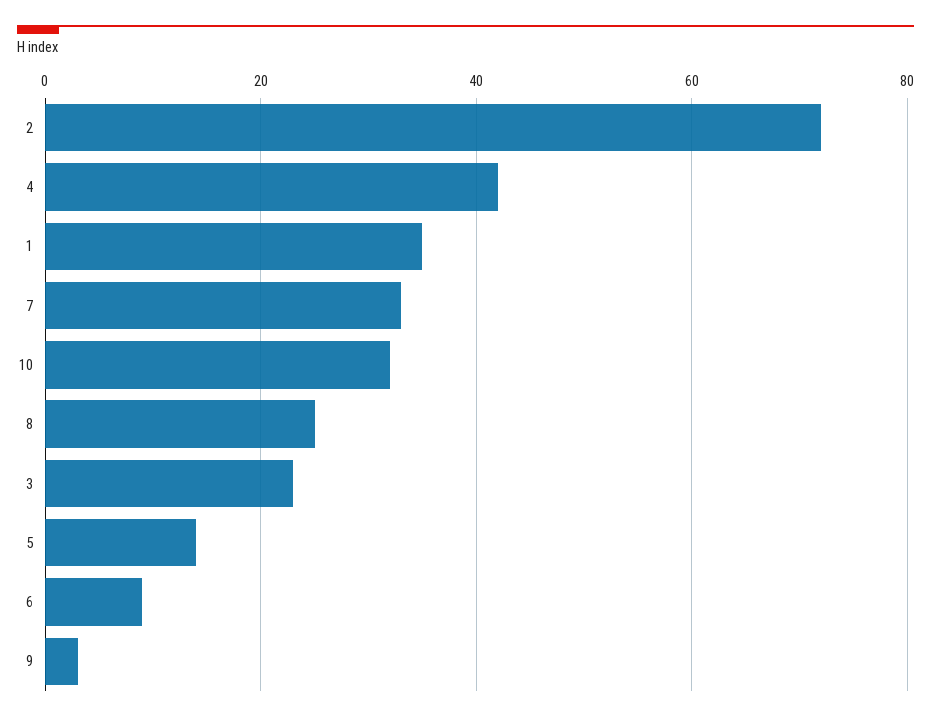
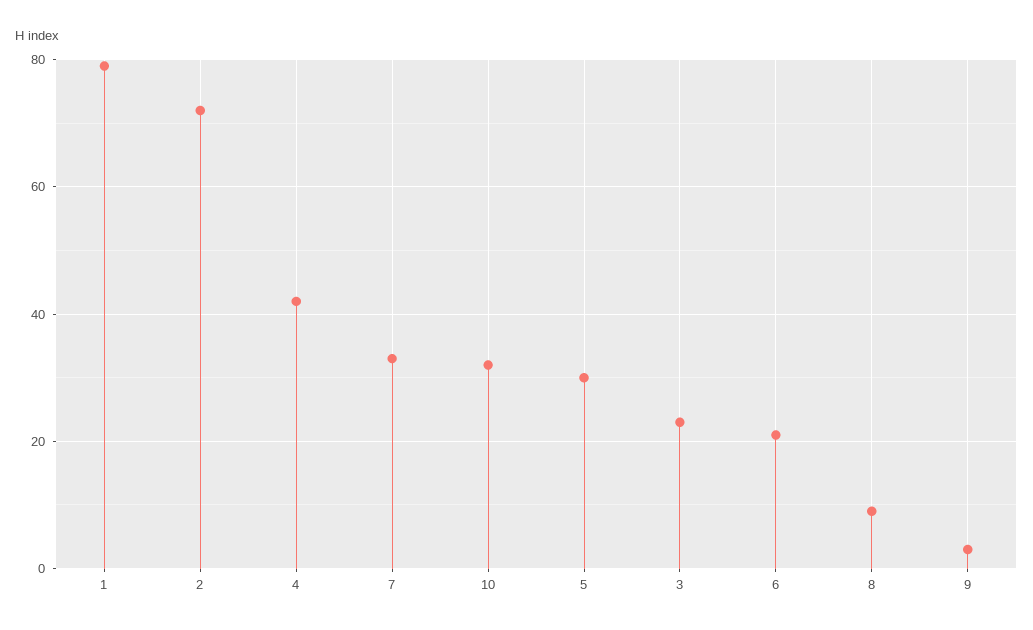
  {
    "2": 70,
    "4": 40,
-   "1": 35,
+   "1": 80,
    "7": 35,
    "10": 30,
-   "8": 25,
+   "8": 10,
    "3": 25,
-   "5": 15,
+   "5": 30,
-   "6": 10,
+   "6": 20,
    "9": 5
  }

